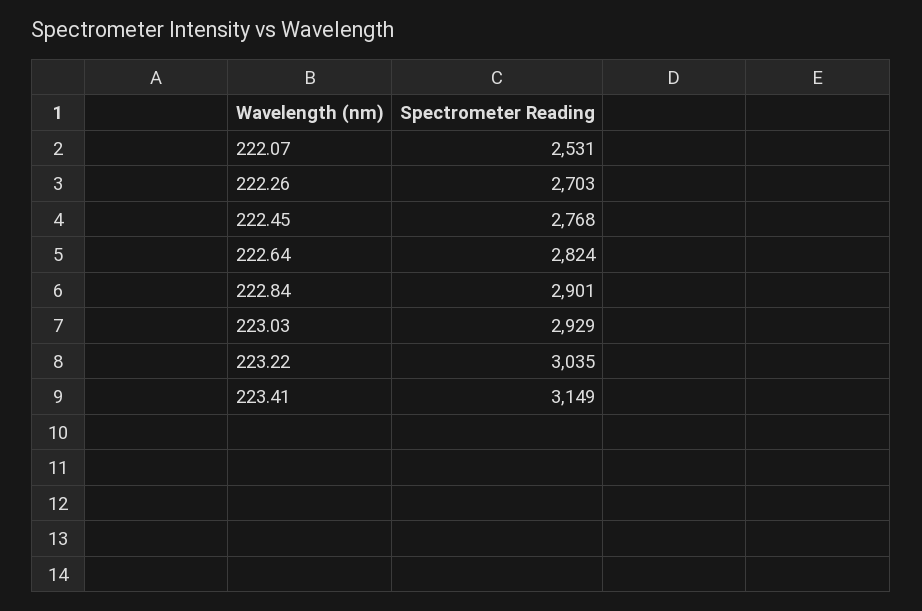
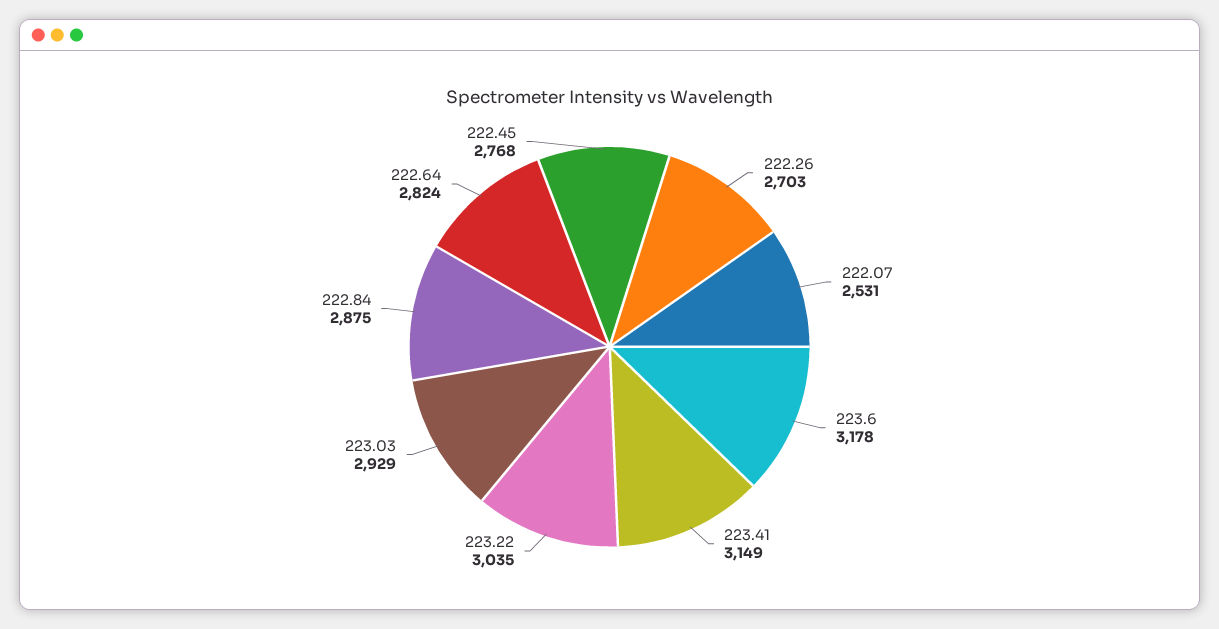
  {
    "222.07": 2531,
    "222.26": 2703,
    "222.45": 2768,
    "222.64": 2824,
-   "222.84": 2901,
+   "222.84": 2875,
    "223.03": 2929,
    "223.22": 3035,
-   "223.41": 3149
+   "223.41": 3149,
+   "223.6": 3178
  }

